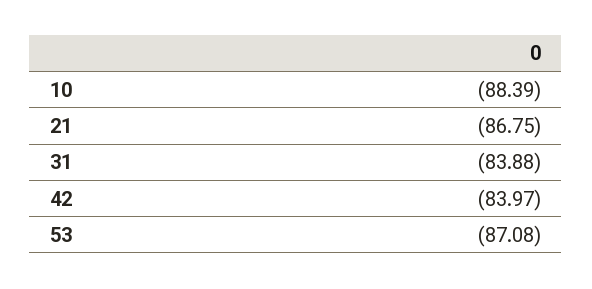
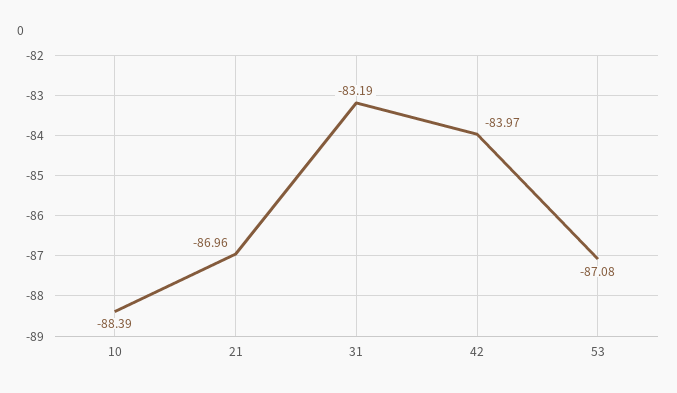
  {
    "10": -88.39,
-   "21": -86.75,
+   "21": -86.96,
-   "31": -83.88,
+   "31": -83.19,
    "42": -83.97,
    "53": -87.08
  }

